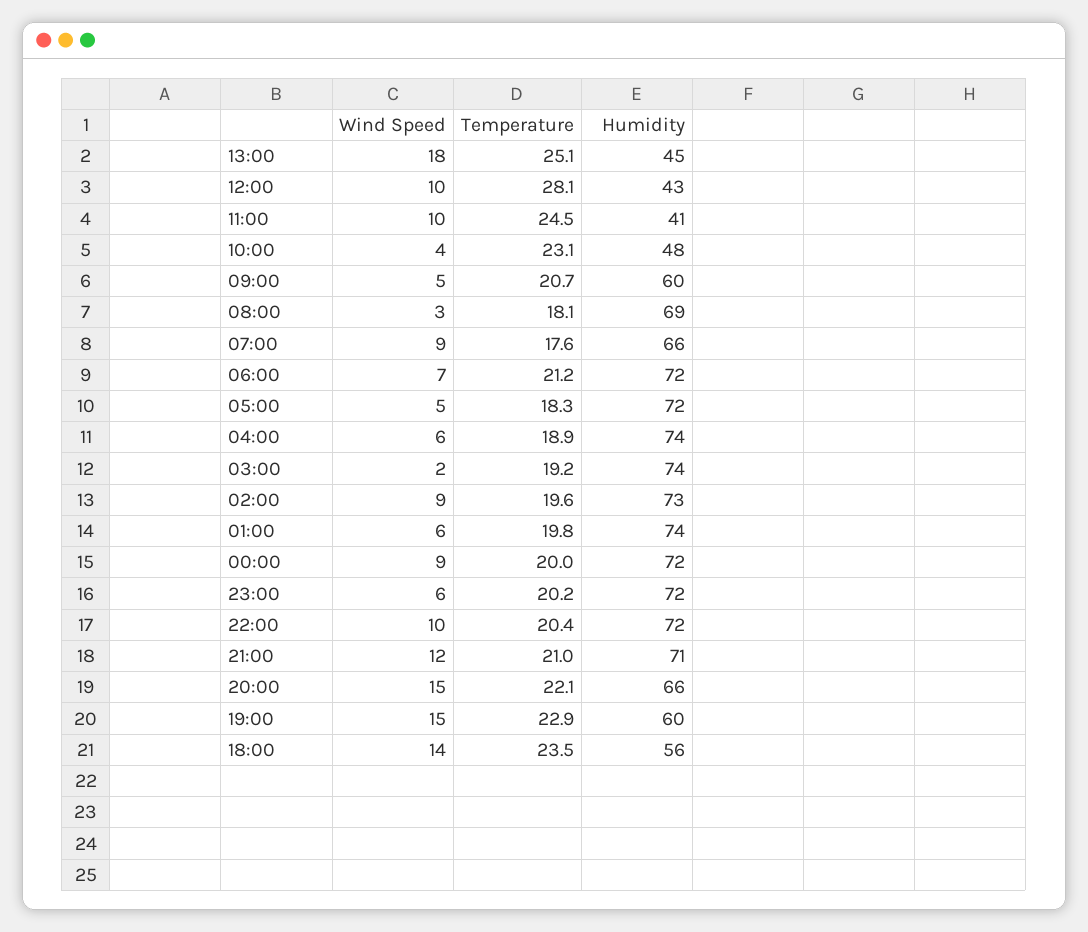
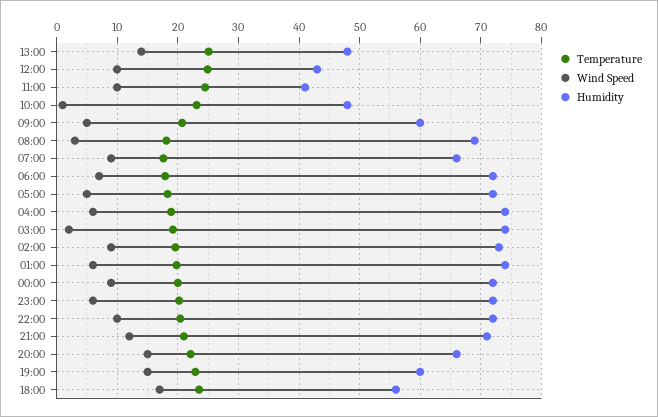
  {
    "Wind Speed": {
-     "13:00": 18,
+     "13:00": 14,
      "12:00": 10,
      "11:00": 10,
-     "10:00": 4,
+     "10:00": 1,
      "09:00": 5,
      "08:00": 3,
      "07:00": 9,
      "06:00": 7,
      "05:00": 5,
      "04:00": 6,
      "03:00": 2,
      "02:00": 9,
      "01:00": 6,
      "00:00": 9,
      "23:00": 6,
      "22:00": 10,
      "21:00": 12,
      "20:00": 15,
      "19:00": 15,
-     "18:00": 14
+     "18:00": 17
    },
    "Temperature": {
      "13:00": 25.1,
-     "12:00": 28.1,
+     "12:00": 25,
      "11:00": 24.5,
      "10:00": 23.1,
      "09:00": 20.7,
      "08:00": 18.1,
      "07:00": 17.6,
-     "06:00": 21.2,
+     "06:00": 18,
      "05:00": 18.3,
      "04:00": 18.9,
      "03:00": 19.2,
      "02:00": 19.6,
      "01:00": 19.8,
      "00:00": 20,
      "23:00": 20.2,
      "22:00": 20.4,
      "21:00": 21,
      "20:00": 22.1,
      "19:00": 22.9,
      "18:00": 23.5
    },
    "Humidity": {
-     "13:00": 45,
+     "13:00": 48,
      "12:00": 43,
      "11:00": 41,
      "10:00": 48,
      "09:00": 60,
      "08:00": 69,
      "07:00": 66,
      "06:00": 72,
      "05:00": 72,
      "04:00": 74,
      "03:00": 74,
      "02:00": 73,
      "01:00": 74,
      "00:00": 72,
      "23:00": 72,
      "22:00": 72,
      "21:00": 71,
      "20:00": 66,
      "19:00": 60,
      "18:00": 56
    }
  }

